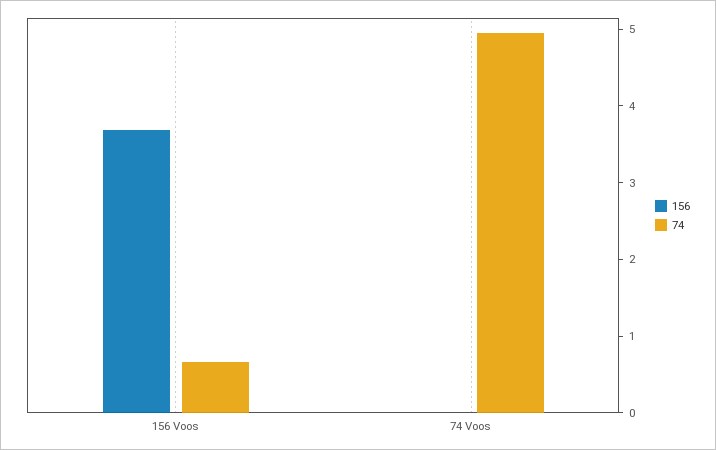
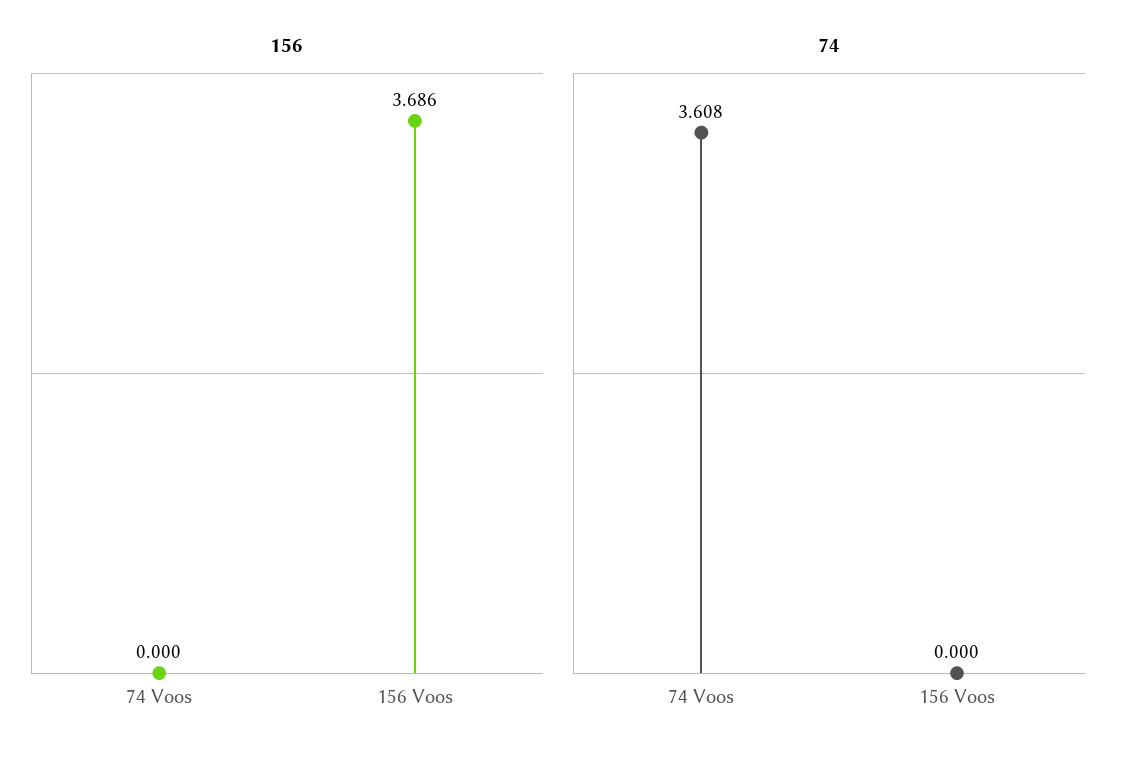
  {
    "156": {
      "156 Voos": 3.686,
      "74 Voos": 0
    },
    "74": {
-     "156 Voos": 0.6,
+     "156 Voos": 0,
-     "74 Voos": 5
+     "74 Voos": 3.608
    }
  }

